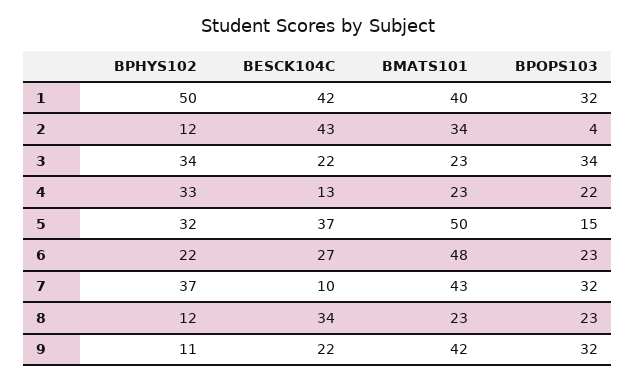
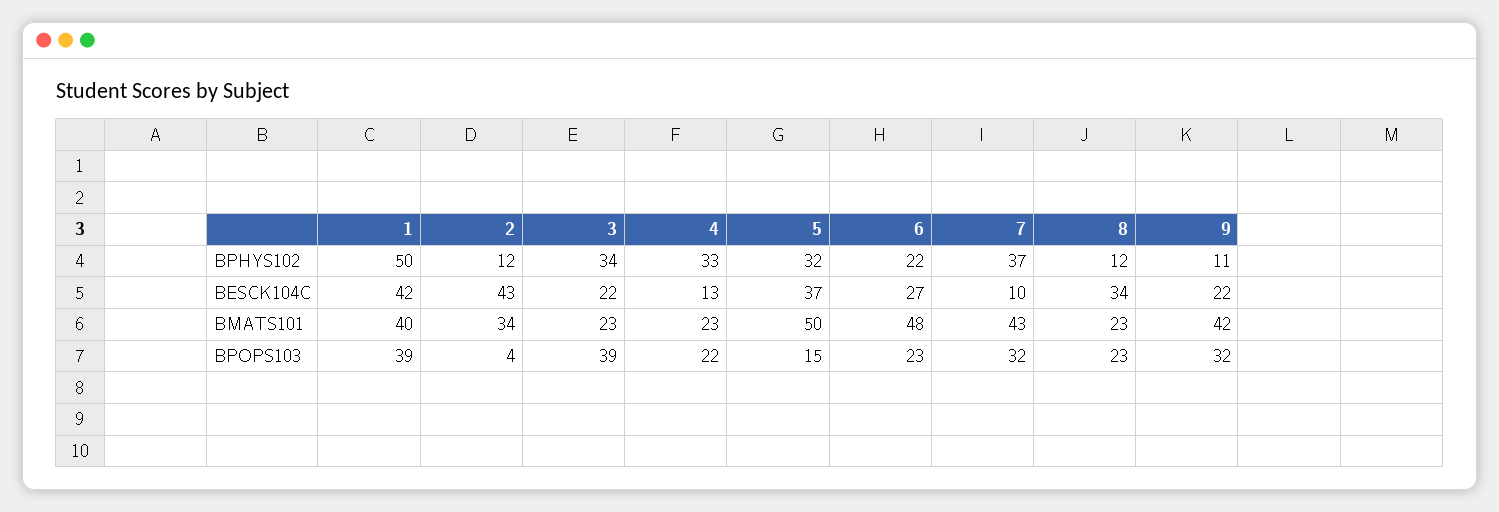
  {
    "BPHYS102": {
      "1": 50,
      "2": 12,
      "3": 34,
      "4": 33,
      "5": 32,
      "6": 22,
      "7": 37,
      "8": 12,
      "9": 11
    },
    "BESCK104C": {
      "1": 42,
      "2": 43,
      "3": 22,
      "4": 13,
      "5": 37,
      "6": 27,
      "7": 10,
      "8": 34,
      "9": 22
    },
    "BMATS101": {
      "1": 40,
      "2": 34,
      "3": 23,
      "4": 23,
      "5": 50,
      "6": 48,
      "7": 43,
      "8": 23,
      "9": 42
    },
    "BPOPS103": {
-     "1": 32,
+     "1": 39,
      "2": 4,
-     "3": 34,
+     "3": 39,
      "4": 22,
      "5": 15,
      "6": 23,
      "7": 32,
      "8": 23,
      "9": 32
    }
  }

